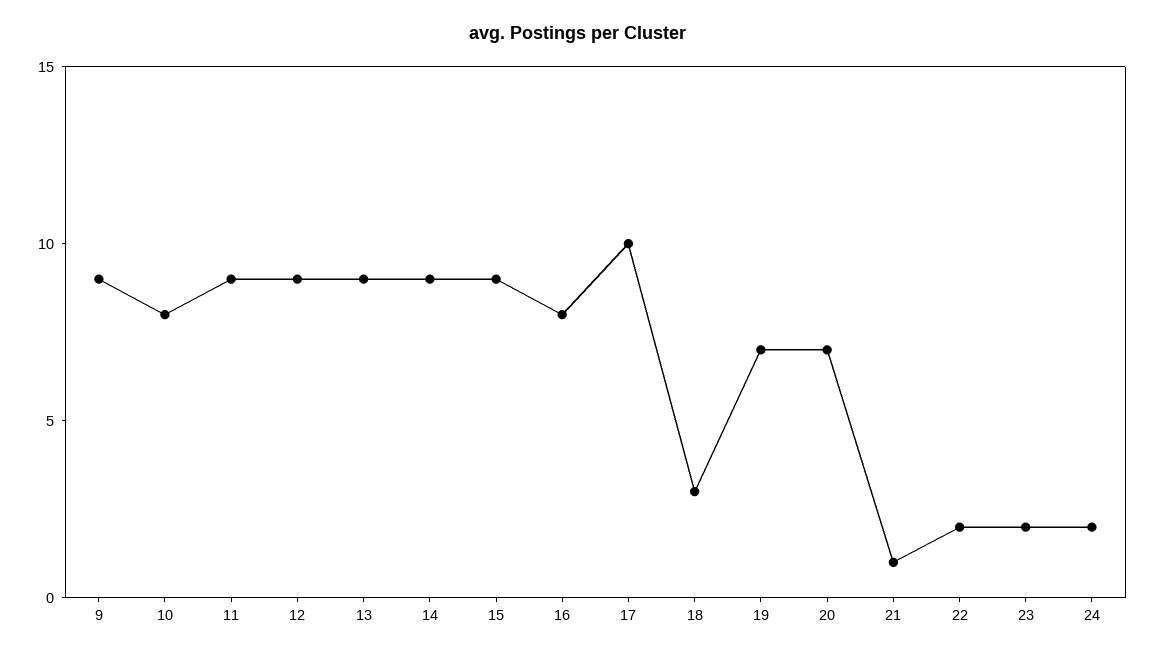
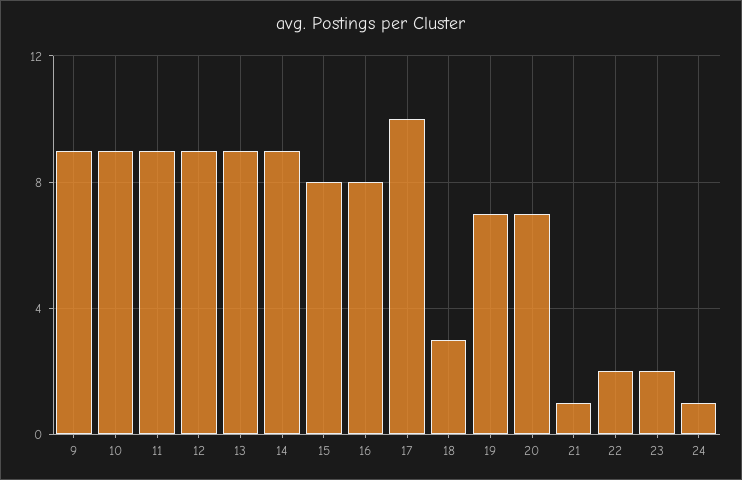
  {
    "9": 9,
-   "10": 8,
+   "10": 9,
    "11": 9,
    "12": 9,
    "13": 9,
    "14": 9,
-   "15": 9,
+   "15": 8,
    "16": 8,
    "17": 10,
    "18": 3,
    "19": 7,
    "20": 7,
    "21": 1,
    "22": 2,
    "23": 2,
-   "24": 2
+   "24": 1
  }

